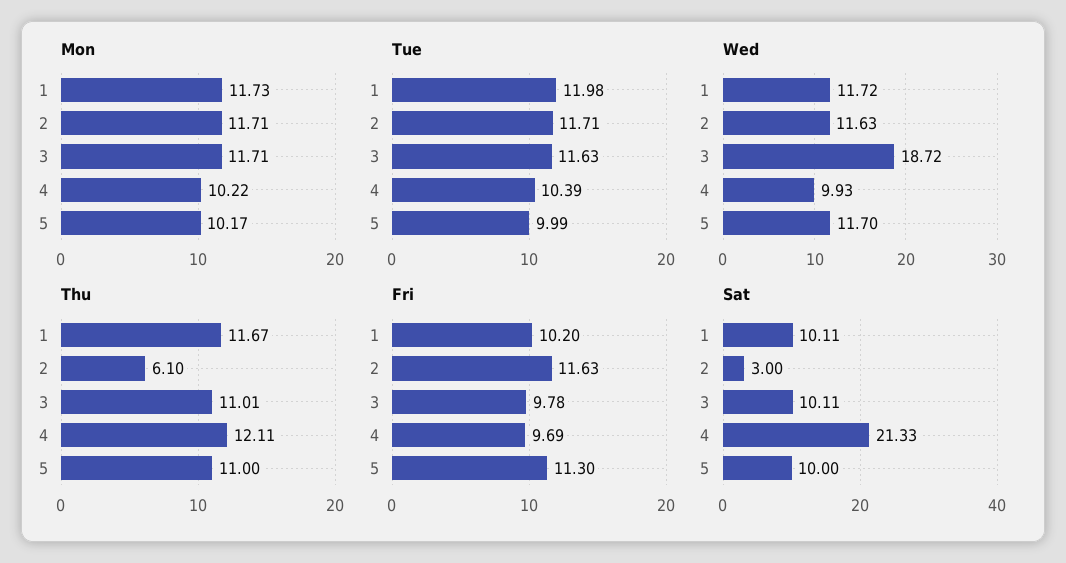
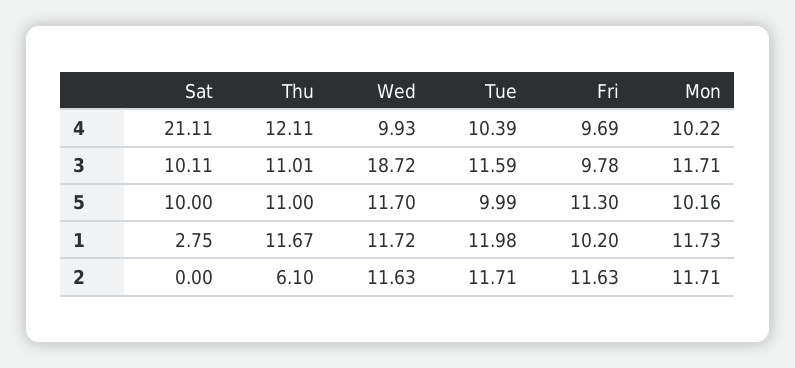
  {
    "Mon": {
      "1": 11.73,
      "2": 11.71,
      "3": 11.71,
      "4": 10.22,
-     "5": 10.17
+     "5": 10.16
    },
    "Tue": {
      "1": 11.98,
      "2": 11.71,
-     "3": 11.63,
+     "3": 11.59,
      "4": 10.39,
      "5": 9.99
    },
    "Wed": {
      "1": 11.72,
      "2": 11.63,
      "3": 18.72,
      "4": 9.93,
      "5": 11.7
    },
    "Thu": {
      "1": 11.67,
      "2": 6.1,
      "3": 11.01,
      "4": 12.11,
      "5": 11
    },
    "Fri": {
      "1": 10.2,
      "2": 11.63,
      "3": 9.78,
      "4": 9.69,
      "5": 11.3
    },
    "Sat": {
-     "1": 10.11,
+     "1": 2.75,
-     "2": 3,
+     "2": 0,
      "3": 10.11,
-     "4": 21.33,
+     "4": 21.11,
      "5": 10
    }
  }

